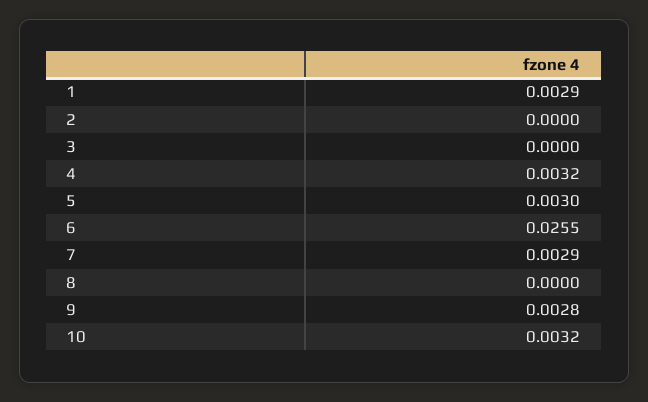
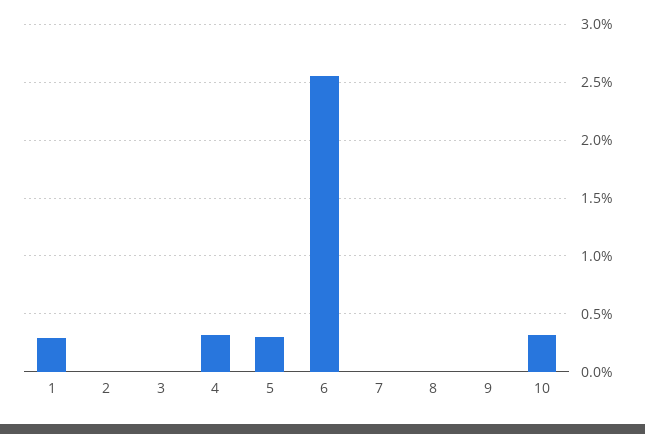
  {
    "1": 0.0029,
    "2": 0,
    "3": 0,
    "4": 0.0032,
    "5": 0.003,
    "6": 0.0255,
-   "7": 0.0029,
+   "7": 0,
    "8": 0,
-   "9": 0.0028,
+   "9": 0,
    "10": 0.0032
  }

